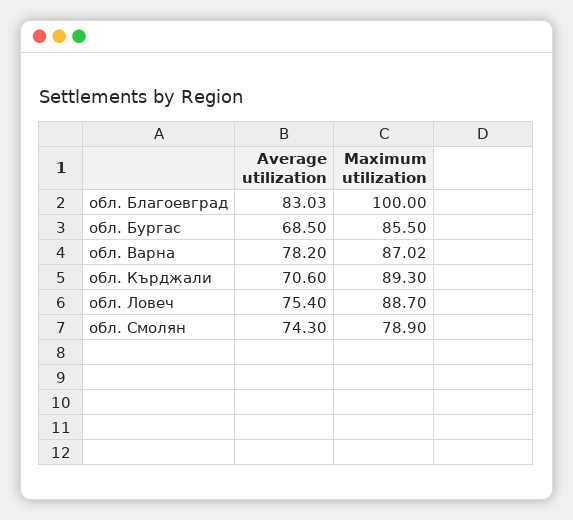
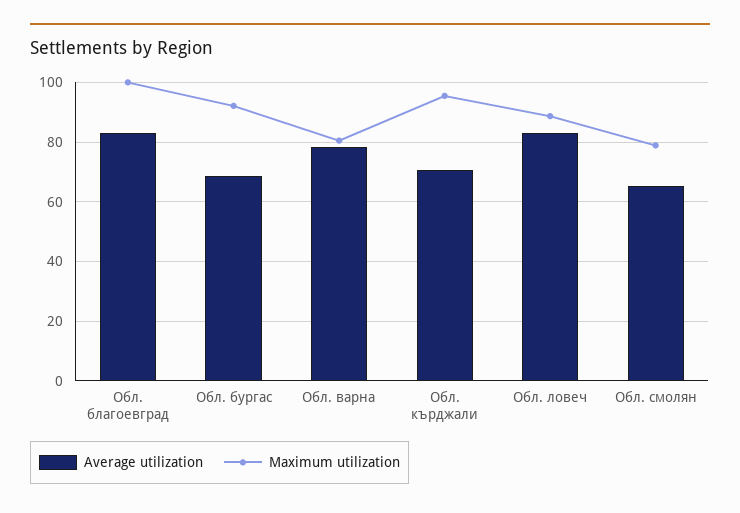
  {
    "Average utilization": {
      "обл. Благоевград": 83.03,
      "обл. Бургас": 68.5,
      "обл. Варна": 78.2,
      "обл. Кърджали": 70.6,
-     "обл. Ловеч": 75.4,
+     "обл. Ловеч": 82.5,
-     "обл. Смолян": 74.3
+     "обл. Смолян": 65
    },
    "Maximum utilization": {
      "обл. Благоевград": 100,
-     "обл. Бургас": 85.5,
+     "обл. Бургас": 92.5,
-     "обл. Варна": 87.02,
+     "обл. Варна": 80,
-     "обл. Кърджали": 89.3,
+     "обл. Кърджали": 95,
      "обл. Ловеч": 88.7,
      "обл. Смолян": 78.9
    }
  }

